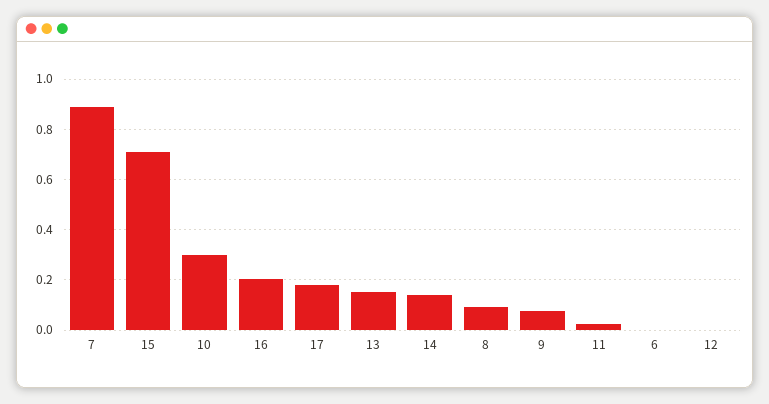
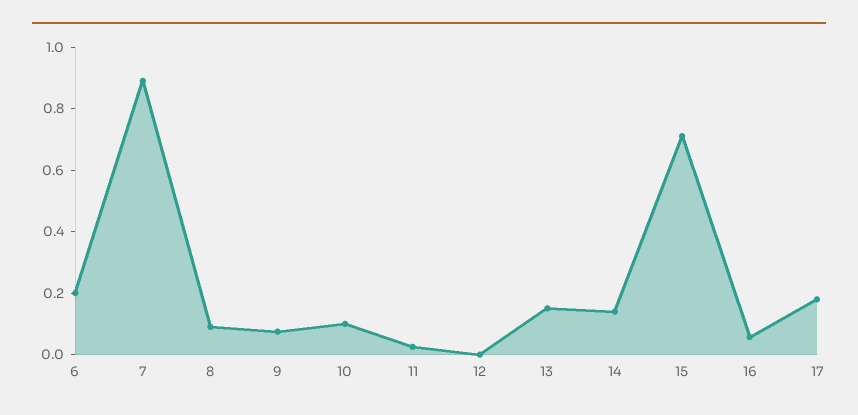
  {
    "7": 0.9,
    "15": 0.7,
-   "10": 0.3,
+   "10": 0.1,
-   "16": 0.2,
+   "16": 0.05,
    "17": 0.175,
    "13": 0.15,
    "14": 0.15,
    "8": 0.1,
    "9": 0.075,
    "11": 0.025,
-   "6": 0,
+   "6": 0.2,
    "12": 0
  }

